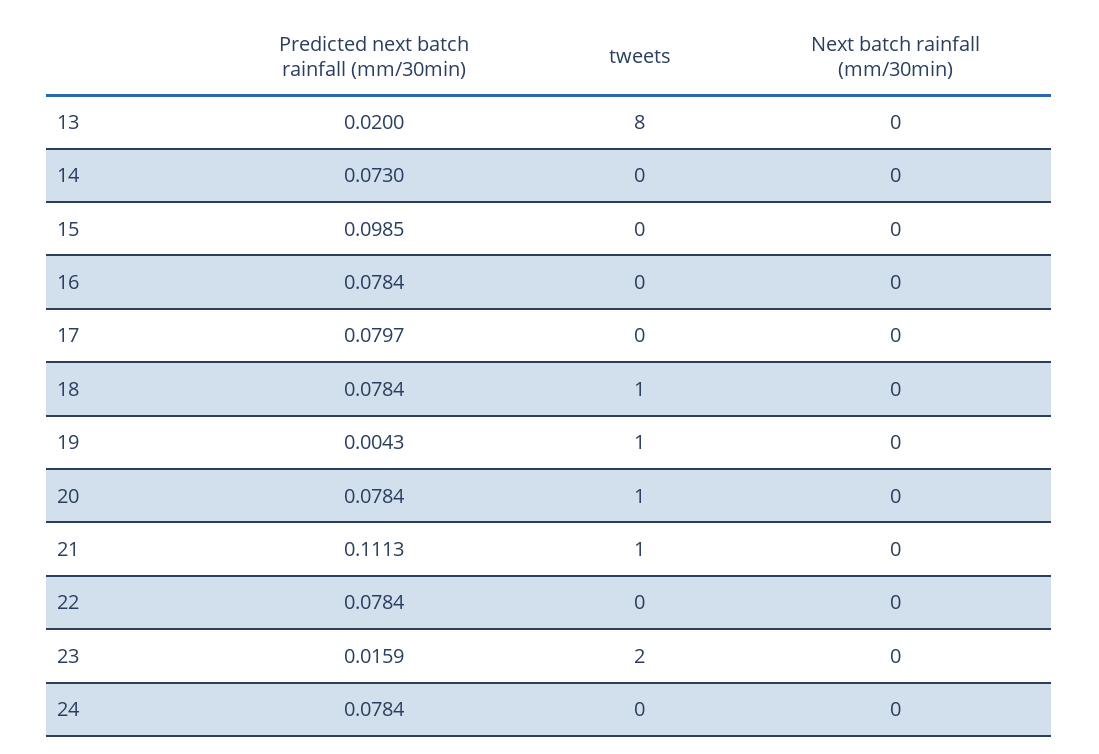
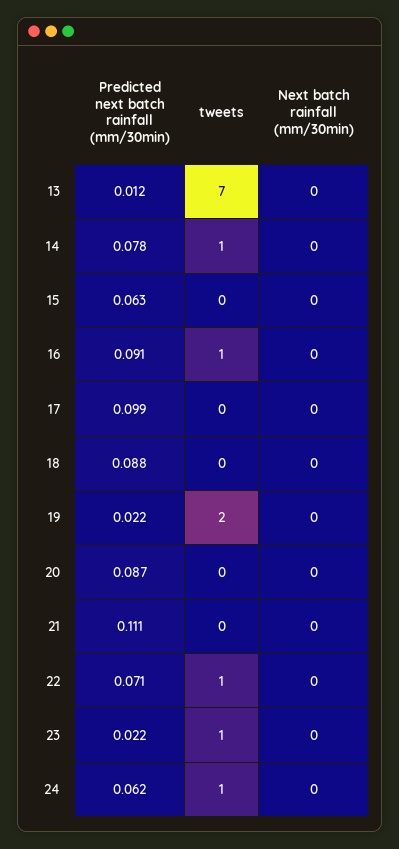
  {
    "Predicted next batch rainfall (mm/30min)": {
-     "13": 0.02,
+     "13": 0.012,
-     "14": 0.073,
+     "14": 0.078,
-     "15": 0.0985,
+     "15": 0.063,
-     "16": 0.0784,
+     "16": 0.091,
-     "17": 0.0797,
+     "17": 0.099,
-     "18": 0.0784,
+     "18": 0.088,
-     "19": 0.0043,
+     "19": 0.022,
-     "20": 0.0784,
+     "20": 0.087,
      "21": 0.1113,
-     "22": 0.0784,
+     "22": 0.071,
-     "23": 0.0159,
+     "23": 0.022,
-     "24": 0.0784
+     "24": 0.062
    },
    "tweets": {
-     "13": 8,
+     "13": 7,
-     "14": 0,
+     "14": 1,
      "15": 0,
-     "16": 0,
+     "16": 1,
      "17": 0,
-     "18": 1,
+     "18": 0,
-     "19": 1,
+     "19": 2,
-     "20": 1,
+     "20": 0,
-     "21": 1,
+     "21": 0,
-     "22": 0,
+     "22": 1,
-     "23": 2,
+     "23": 1,
-     "24": 0
+     "24": 1
    },
    "Next batch rainfall (mm/30min)": {
      "13": 0,
      "14": 0,
      "15": 0,
      "16": 0,
      "17": 0,
      "18": 0,
      "19": 0,
      "20": 0,
      "21": 0,
      "22": 0,
      "23": 0,
      "24": 0
    }
  }

